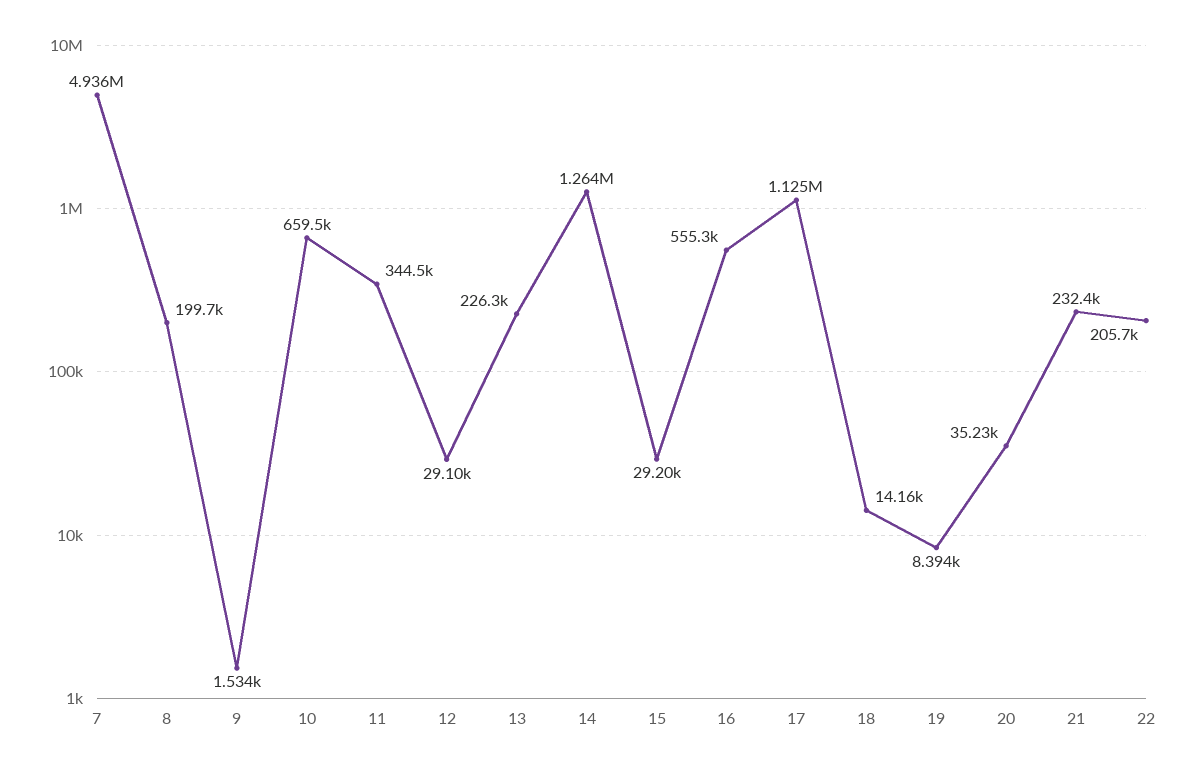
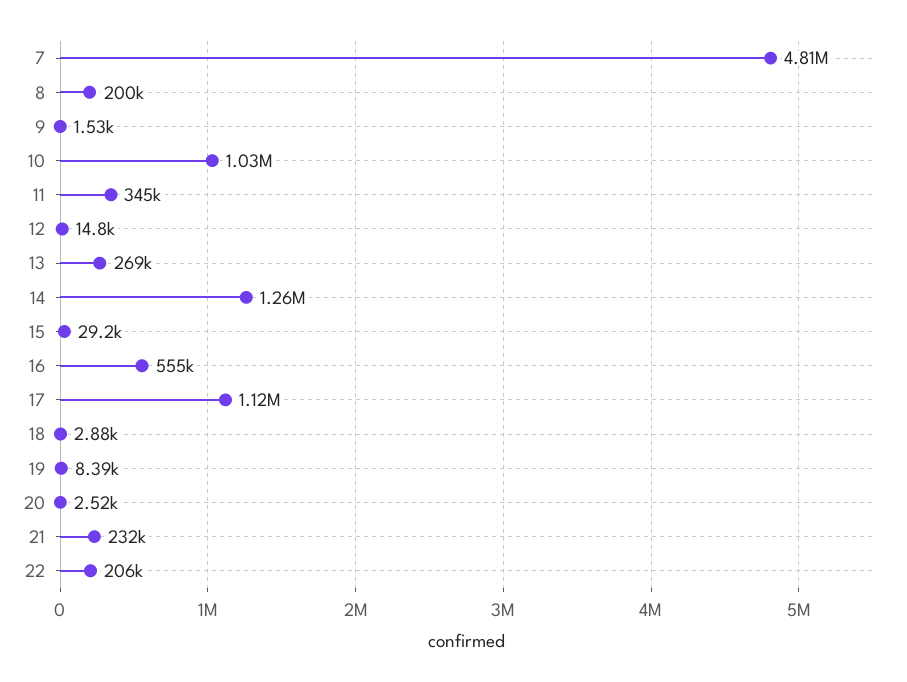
  {
-   "7": 4936000,
+   "7": 4810000,
    "8": 199700,
    "9": 1534,
-   "10": 659500,
+   "10": 1030000,
    "11": 344500,
-   "12": 29100,
+   "12": 14800,
-   "13": 226300,
+   "13": 269000,
    "14": 1264000,
    "15": 29200,
    "16": 555300,
    "17": 1125000,
-   "18": 14160,
+   "18": 2880,
    "19": 8394,
-   "20": 35230,
+   "20": 2520,
    "21": 232400,
    "22": 205700
  }

